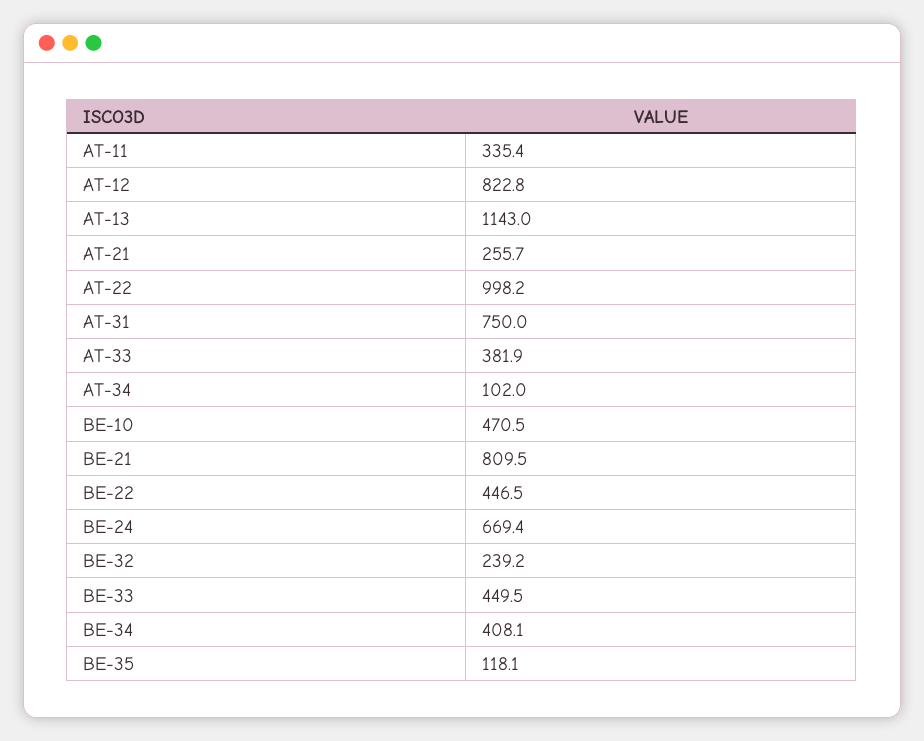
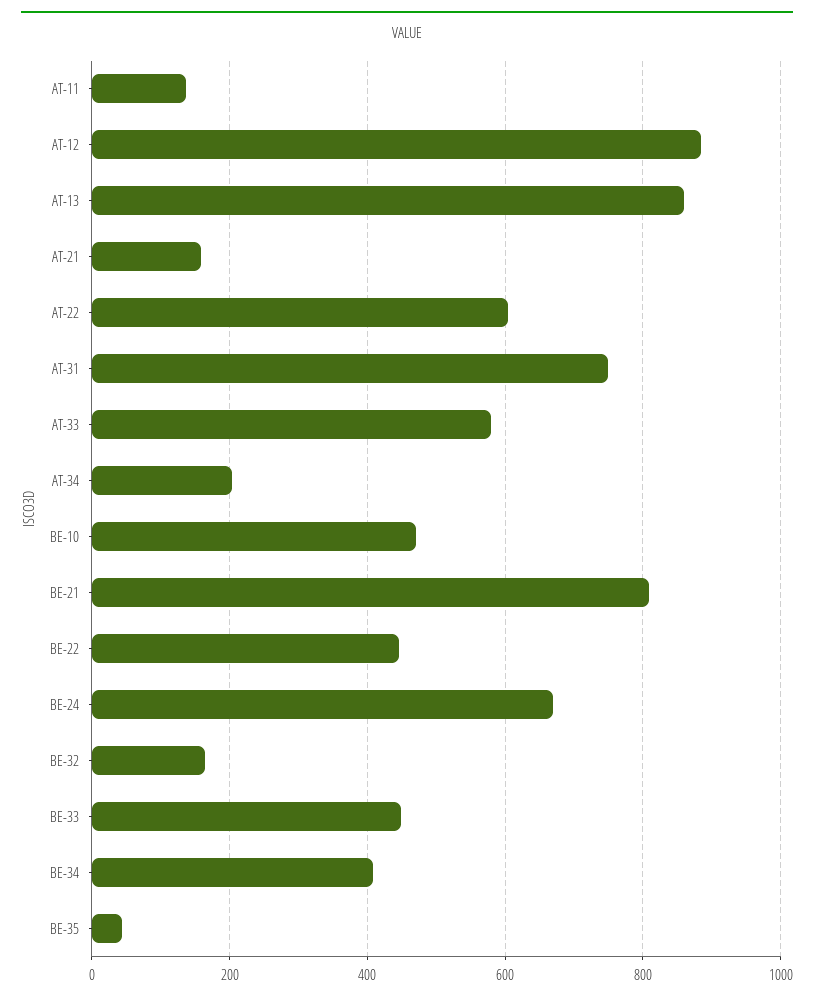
  {
-   "AT-11": 335.4,
+   "AT-11": 140,
-   "AT-12": 822.8,
+   "AT-12": 880,
-   "AT-13": 1143,
+   "AT-13": 860,
-   "AT-21": 255.7,
+   "AT-21": 160,
-   "AT-22": 998.2,
+   "AT-22": 600,
    "AT-31": 750,
-   "AT-33": 381.9,
+   "AT-33": 580,
-   "AT-34": 102,
+   "AT-34": 200,
    "BE-10": 470.5,
    "BE-21": 809.5,
    "BE-22": 446.5,
    "BE-24": 669.4,
-   "BE-32": 239.2,
+   "BE-32": 160,
    "BE-33": 449.5,
    "BE-34": 408.1,
-   "BE-35": 118.1
+   "BE-35": 40
  }

